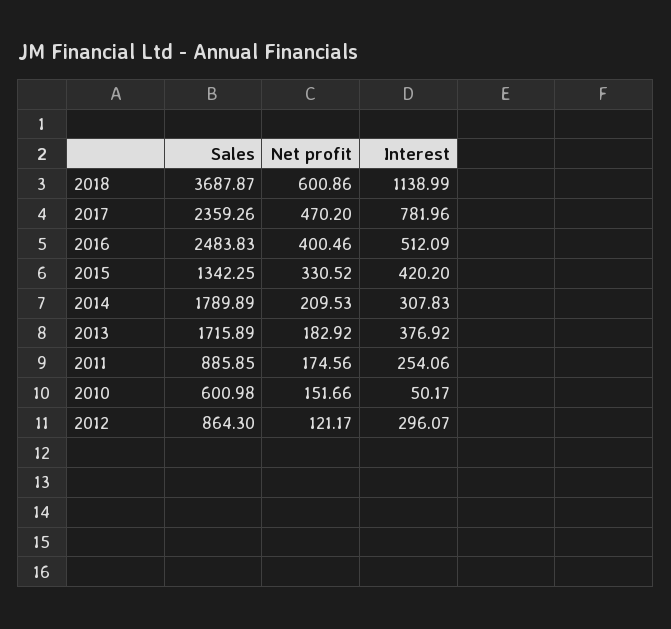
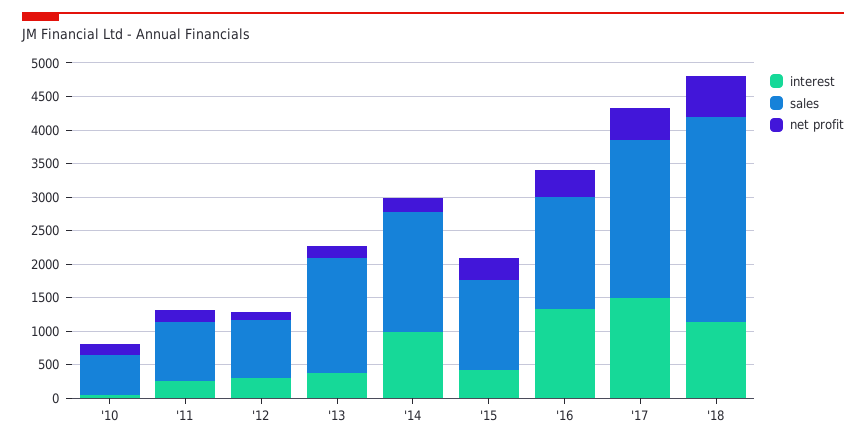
  {
    "Sales": {
-     "2018": 3687.87,
+     "2018": 3000,
      "2017": 2359.26,
-     "2016": 2483.83,
+     "2016": 1750,
      "2015": 1342.25,
      "2014": 1789.89,
      "2013": 1715.89,
      "2011": 885.85,
      "2010": 600.98,
      "2012": 864.3
    },
    "Net profit": {
      "2018": 600.86,
      "2017": 470.2,
      "2016": 400.46,
      "2015": 330.52,
      "2014": 209.53,
      "2013": 182.92,
      "2011": 174.56,
      "2010": 151.66,
      "2012": 121.17
    },
    "Interest": {
      "2018": 1138.99,
-     "2017": 781.96,
+     "2017": 1500,
-     "2016": 512.09,
+     "2016": 1250,
      "2015": 420.2,
-     "2014": 307.83,
+     "2014": 1000,
      "2013": 376.92,
      "2011": 254.06,
      "2010": 50.17,
      "2012": 296.07
    }
  }

